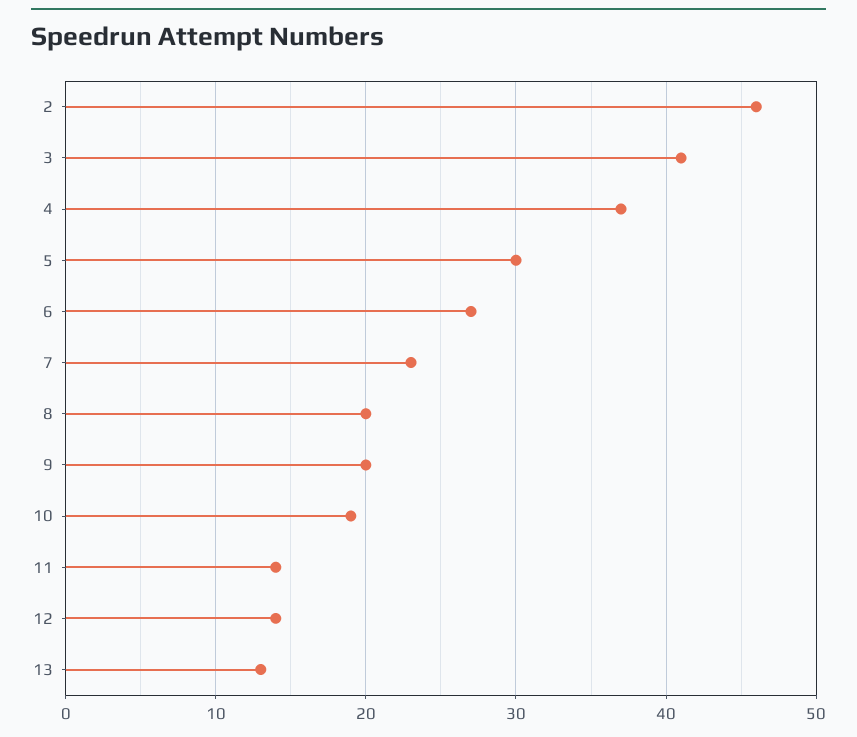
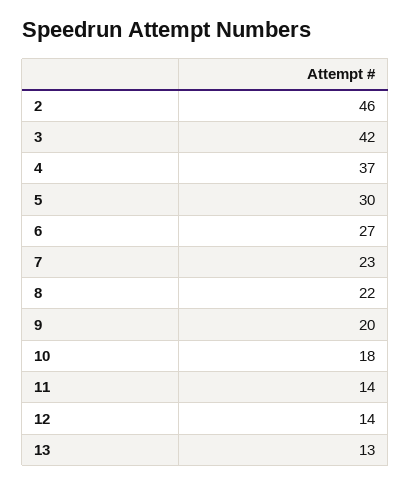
  {
    "2": 46,
-   "3": 41,
+   "3": 42,
    "4": 37,
    "5": 30,
    "6": 27,
    "7": 23,
-   "8": 20,
+   "8": 22,
    "9": 20,
-   "10": 19,
+   "10": 18,
    "11": 14,
    "12": 14,
    "13": 13
  }

